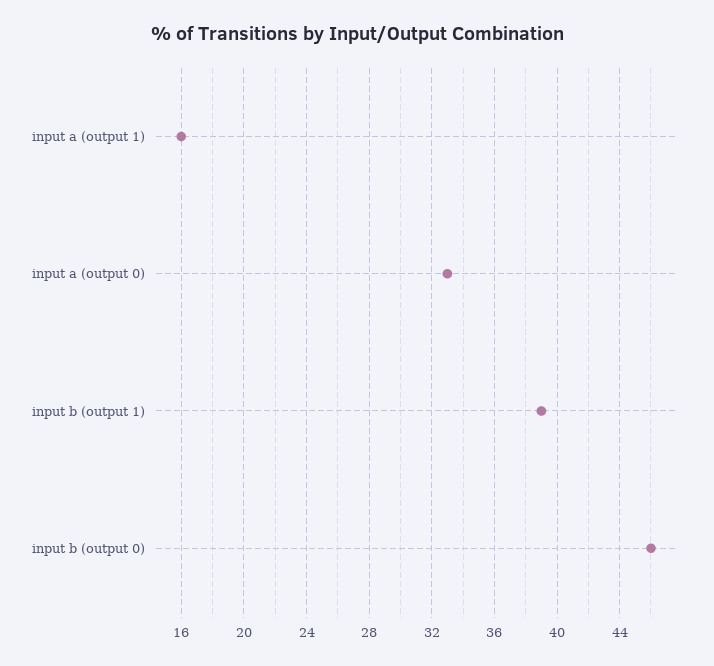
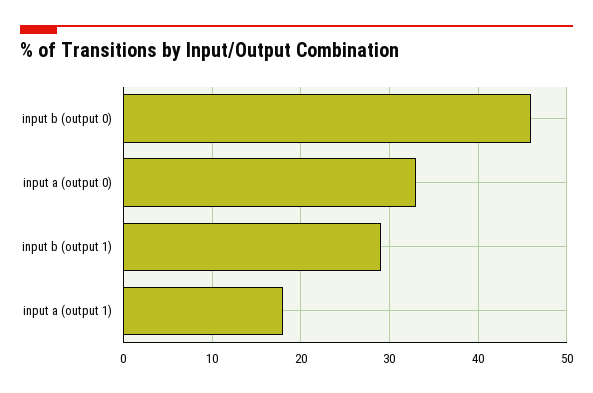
  {
-   "input a (output 1)": 16,
+   "input a (output 1)": 18,
    "input a (output 0)": 33,
-   "input b (output 1)": 39,
+   "input b (output 1)": 29,
    "input b (output 0)": 46
  }

